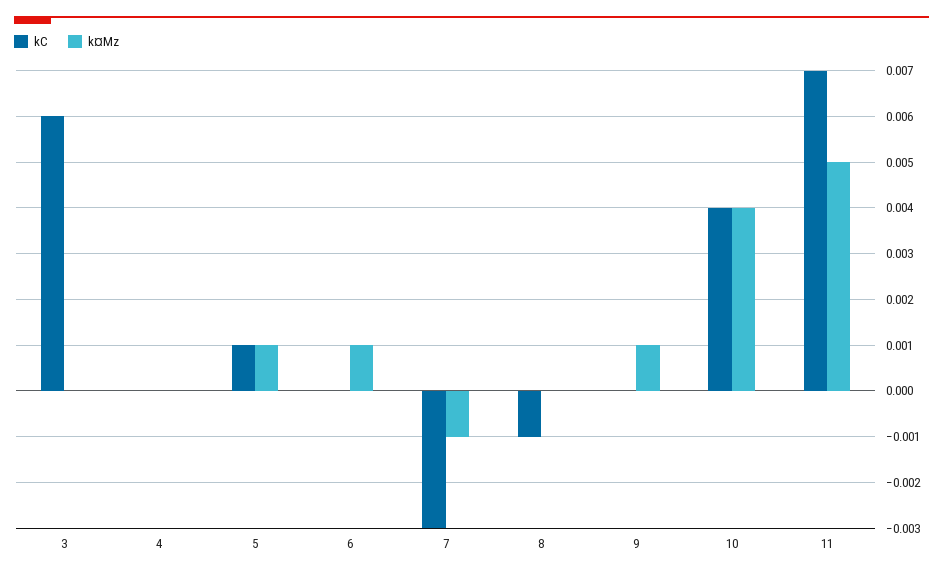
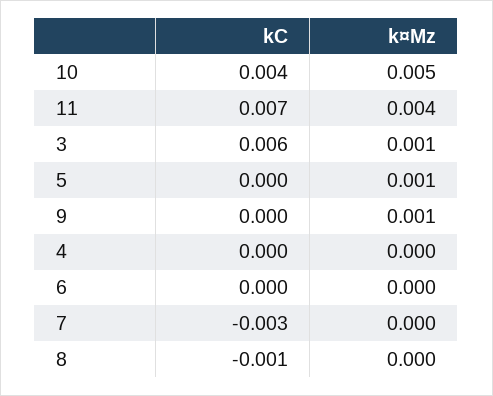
  {
    "kC": {
      "3": 0.006,
      "4": 0,
-     "5": 0.001,
+     "5": 0,
      "6": 0,
      "7": -0.003,
      "8": -0.001,
      "9": 0,
      "10": 0.004,
      "11": 0.007
    },
    "k¤Mz": {
-     "3": 0,
+     "3": 0.001,
      "4": 0,
      "5": 0.001,
-     "6": 0.001,
+     "6": 0,
-     "7": -0.001,
+     "7": 0,
      "8": 0,
      "9": 0.001,
-     "10": 0.004,
+     "10": 0.005,
-     "11": 0.005
+     "11": 0.004
    }
  }

